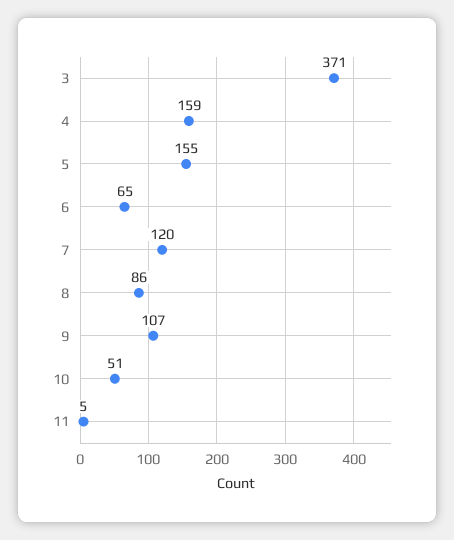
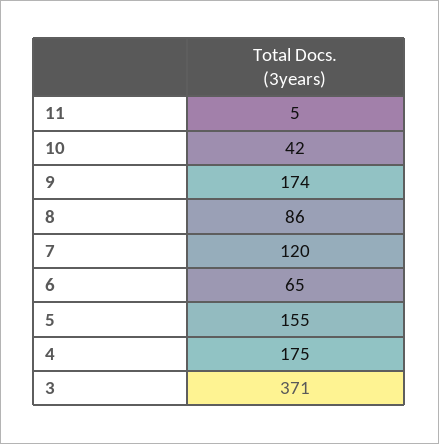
  {
    "3": 371,
-   "4": 159,
+   "4": 175,
    "5": 155,
    "6": 65,
    "7": 120,
    "8": 86,
-   "9": 107,
+   "9": 174,
-   "10": 51,
+   "10": 42,
    "11": 5
  }

